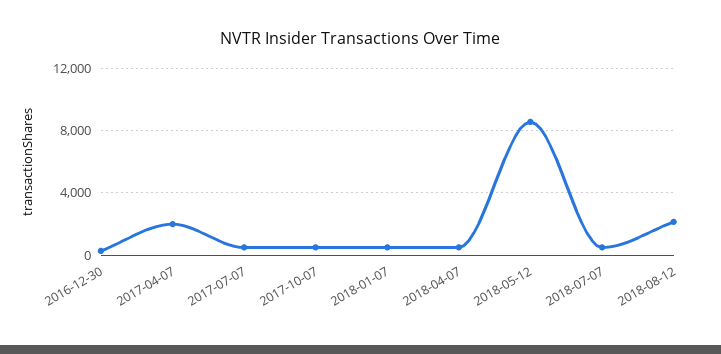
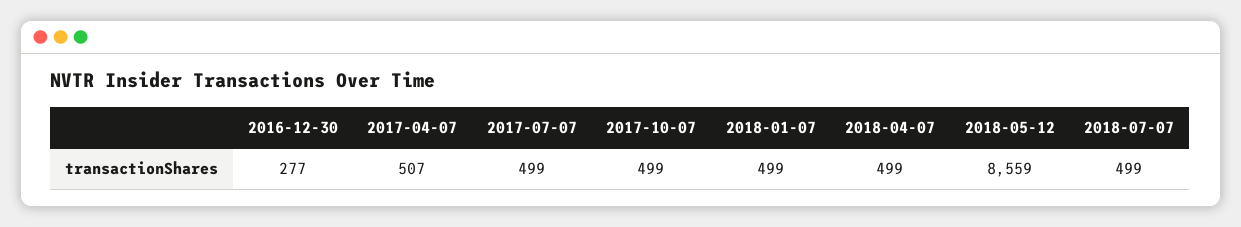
  {
    "2016-12-30": 277,
-   "2017-04-07": 2000,
+   "2017-04-07": 507,
    "2017-07-07": 499,
    "2017-10-07": 499,
    "2018-01-07": 499,
    "2018-04-07": 499,
    "2018-05-12": 8559,
-   "2018-07-07": 499,
+   "2018-07-07": 499
-   "2018-08-12": 2000
  }

